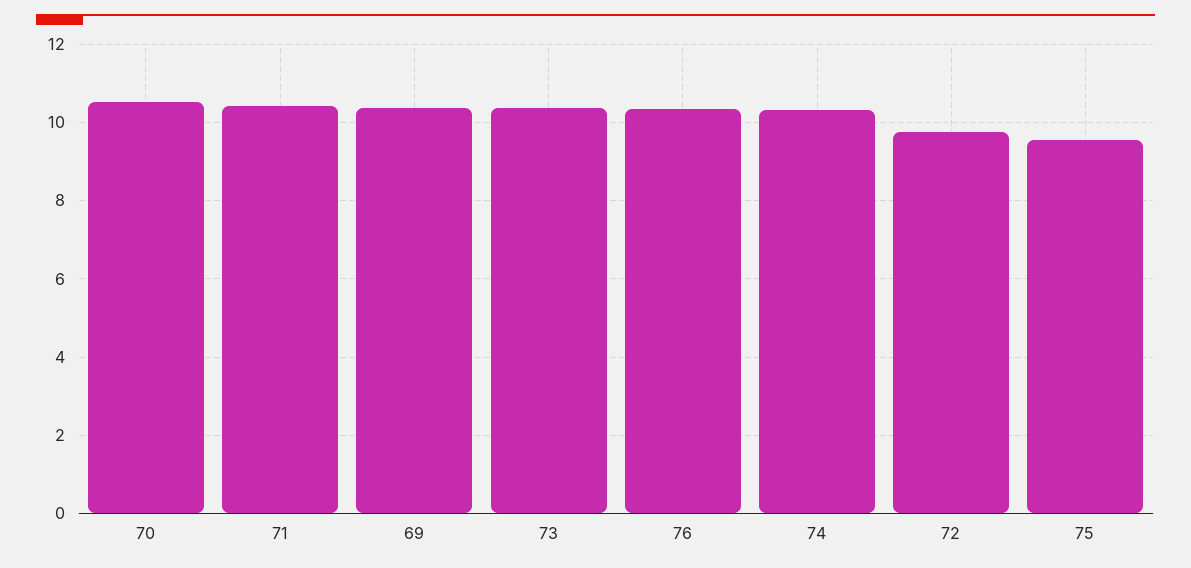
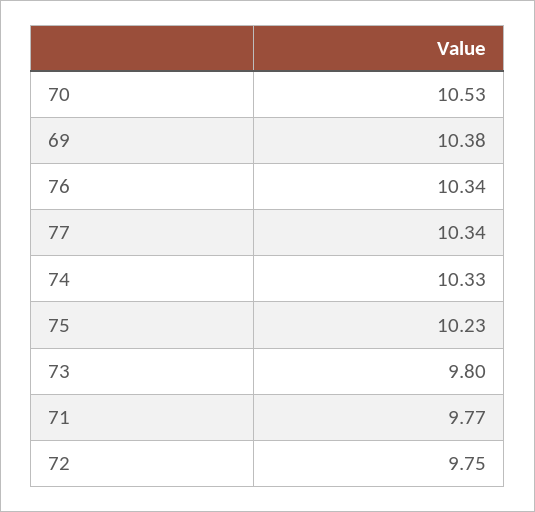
  {
    "70": 10.53,
-   "71": 10.4,
+   "71": 9.77,
    "69": 10.38,
-   "73": 10.4,
+   "73": 9.8,
    "76": 10.34,
    "74": 10.33,
    "72": 9.75,
-   "75": 9.6
+   "75": 10.23,
+   "77": 10.34
  }

